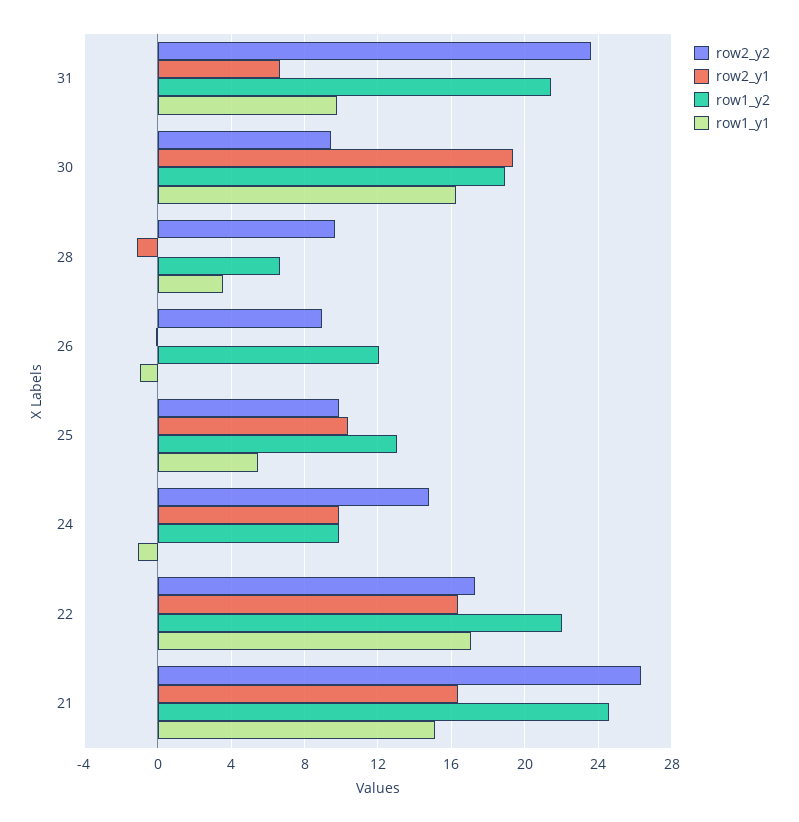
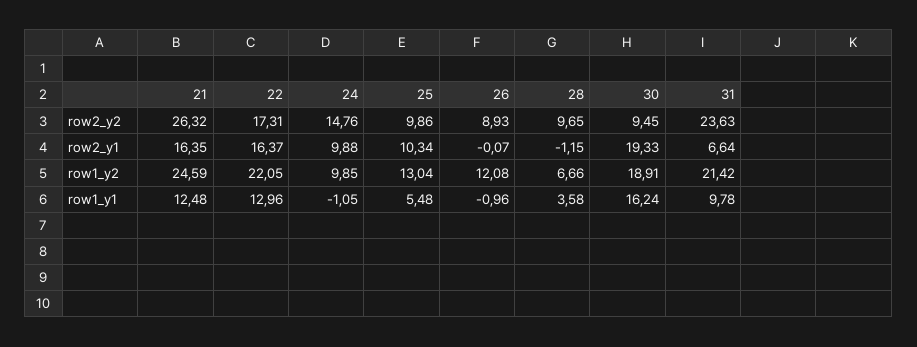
  {
    "row2_y2": {
      "31": 23.63,
      "30": 9.45,
      "28": 9.65,
      "26": 8.93,
      "25": 9.86,
      "24": 14.76,
      "22": 17.31,
      "21": 26.32
    },
    "row2_y1": {
      "31": 6.64,
      "30": 19.33,
      "28": -1.15,
      "26": -0.07,
      "25": 10.34,
      "24": 9.88,
      "22": 16.37,
      "21": 16.35
    },
    "row1_y2": {
      "31": 21.42,
      "30": 18.91,
      "28": 6.66,
      "26": 12.08,
      "25": 13.04,
      "24": 9.85,
      "22": 22.05,
      "21": 24.59
    },
    "row1_y1": {
      "31": 9.78,
      "30": 16.24,
      "28": 3.58,
      "26": -0.96,
      "25": 5.48,
      "24": -1.05,
-     "22": 17,
+     "22": 12.96,
-     "21": 15
+     "21": 12.48
    }
  }

